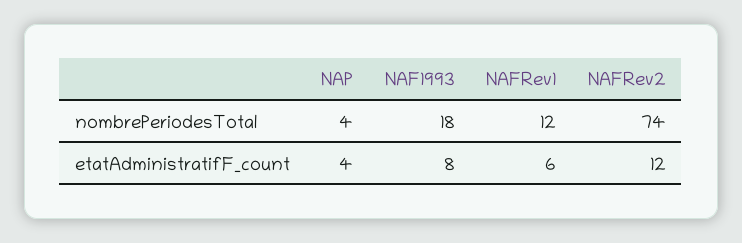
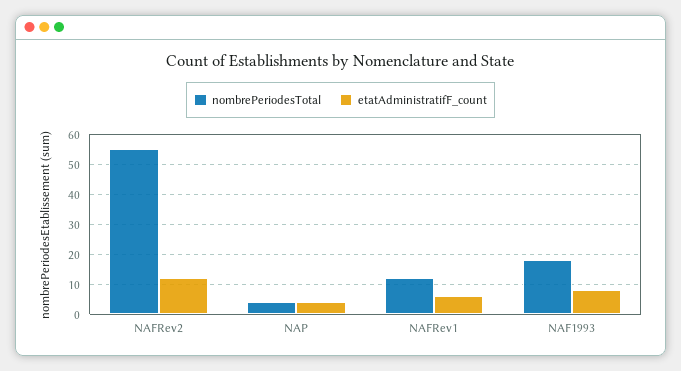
  {
    "nombrePeriodesTotal": {
      "NAP": 4,
      "NAF1993": 18,
      "NAFRev1": 12,
-     "NAFRev2": 74
+     "NAFRev2": 55
    },
    "etatAdministratifF_count": {
      "NAP": 4,
      "NAF1993": 8,
      "NAFRev1": 6,
      "NAFRev2": 12
    }
  }

